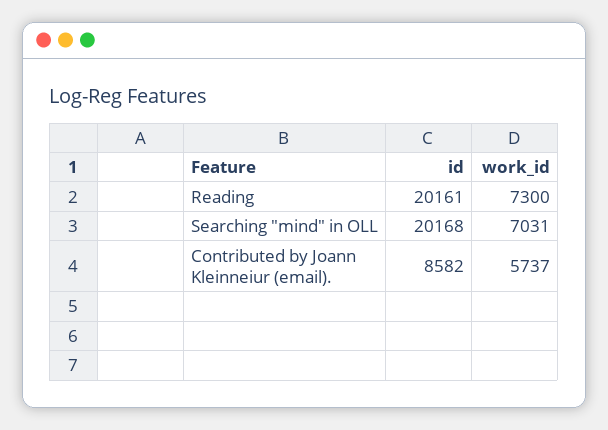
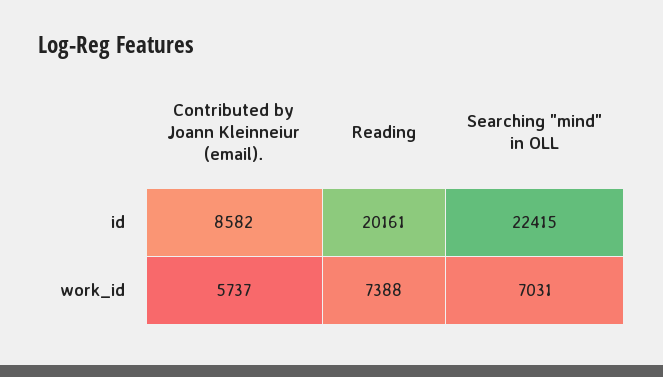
  {
    "id": {
      "Reading": 20161,
-     "Searching \"mind\" in OLL": 20168,
+     "Searching \"mind\" in OLL": 22415,
      "Contributed by Joann Kleinneiur (email).": 8582
    },
    "work_id": {
-     "Reading": 7300,
+     "Reading": 7388,
      "Searching \"mind\" in OLL": 7031,
      "Contributed by Joann Kleinneiur (email).": 5737
    }
  }

